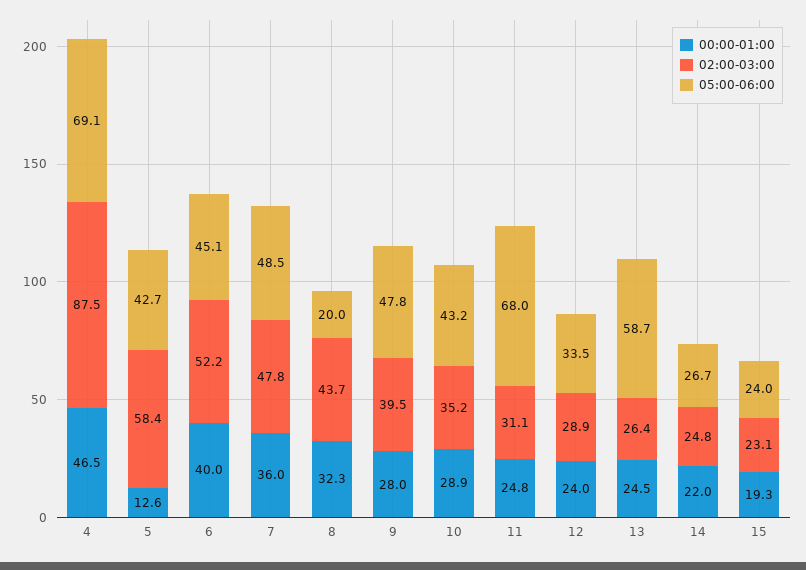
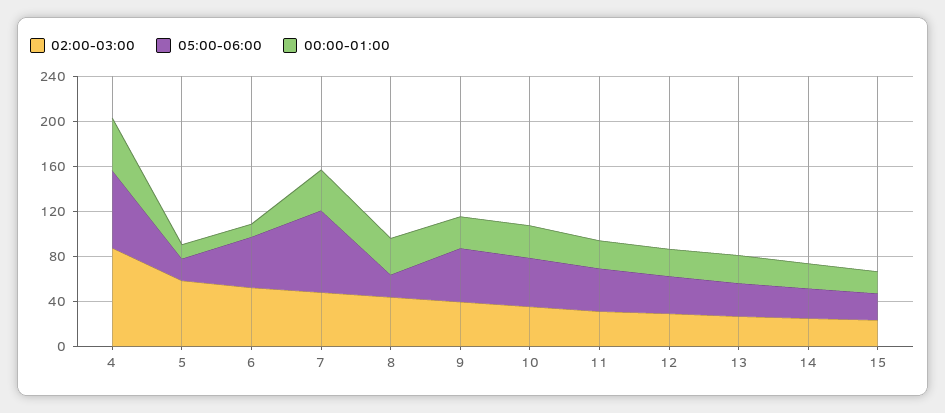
  {
    "00:00-01:00": {
      "4": 46.5,
      "5": 12.6,
-     "6": 40,
+     "6": 10,
      "7": 36,
      "8": 32.3,
      "9": 28,
      "10": 28.9,
      "11": 24.8,
      "12": 24,
      "13": 24.5,
      "14": 22,
      "15": 19.3
    },
    "02:00-03:00": {
      "4": 87.5,
      "5": 58.4,
      "6": 52.2,
      "7": 47.8,
      "8": 43.7,
      "9": 39.5,
      "10": 35.2,
      "11": 31.1,
      "12": 28.9,
      "13": 26.4,
      "14": 24.8,
      "15": 23.1
    },
    "05:00-06:00": {
      "4": 69.1,
-     "5": 42.7,
+     "5": 20,
      "6": 45.1,
-     "7": 48.5,
+     "7": 70,
      "8": 20,
      "9": 47.8,
      "10": 43.2,
-     "11": 68,
+     "11": 40,
      "12": 33.5,
-     "13": 58.7,
+     "13": 30,
      "14": 26.7,
      "15": 24
    }
  }

